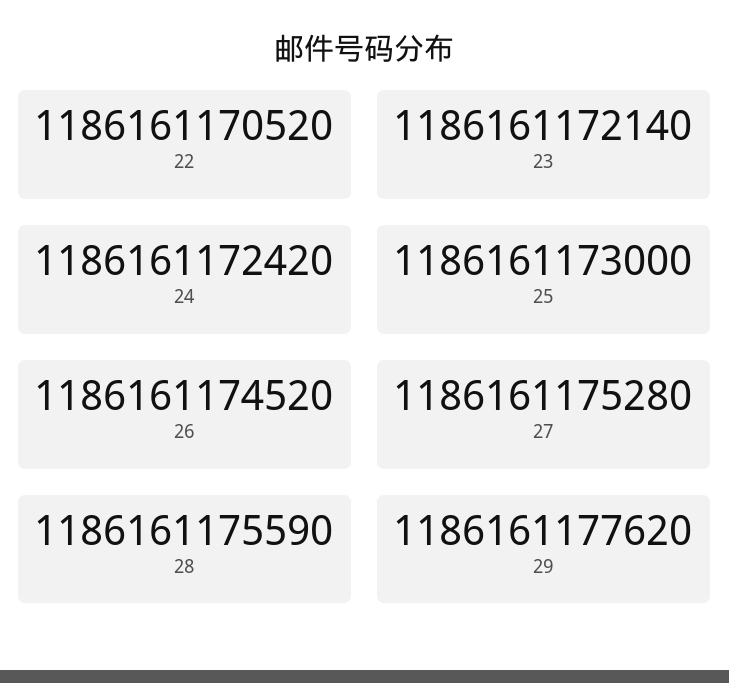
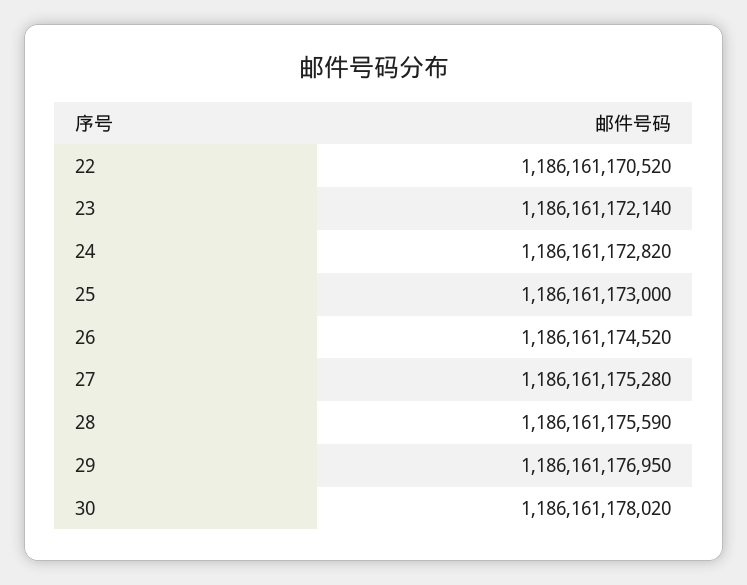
  {
    "22": 1186161170520,
    "23": 1186161172140,
-   "24": 1186161172420,
+   "24": 1186161172820,
    "25": 1186161173000,
    "26": 1186161174520,
    "27": 1186161175280,
    "28": 1186161175590,
-   "29": 1186161177620
+   "29": 1186161176950,
+   "30": 1186161178020
  }

